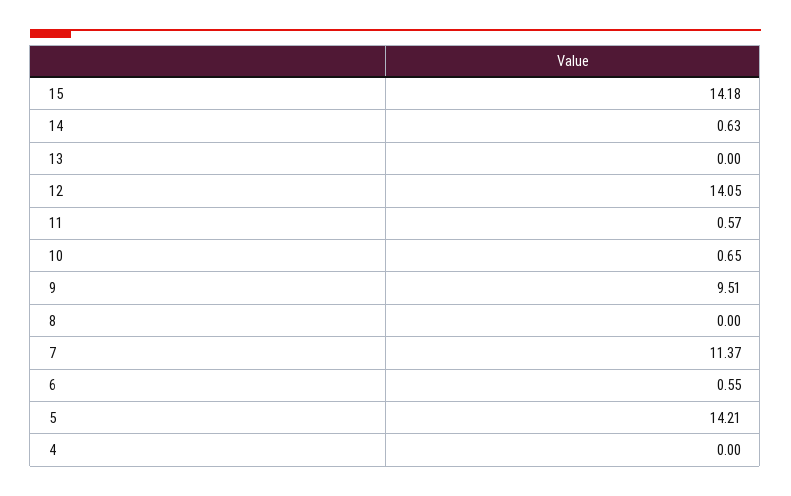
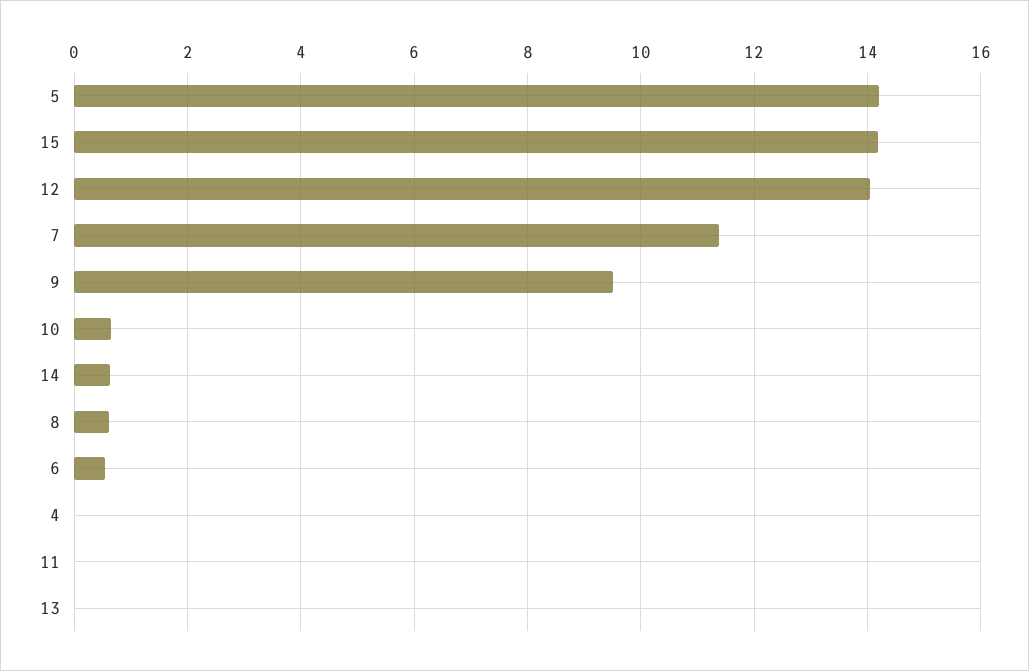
  {
    "15": 14.18,
    "14": 0.63,
    "13": 0,
    "12": 14.05,
-   "11": 0.57,
+   "11": 0,
    "10": 0.65,
    "9": 9.51,
-   "8": 0,
+   "8": 0.6,
    "7": 11.37,
    "6": 0.55,
    "5": 14.21,
    "4": 0
  }

